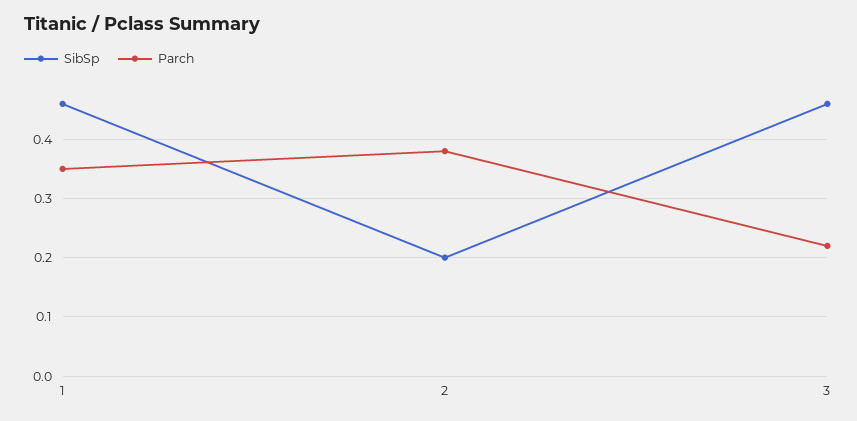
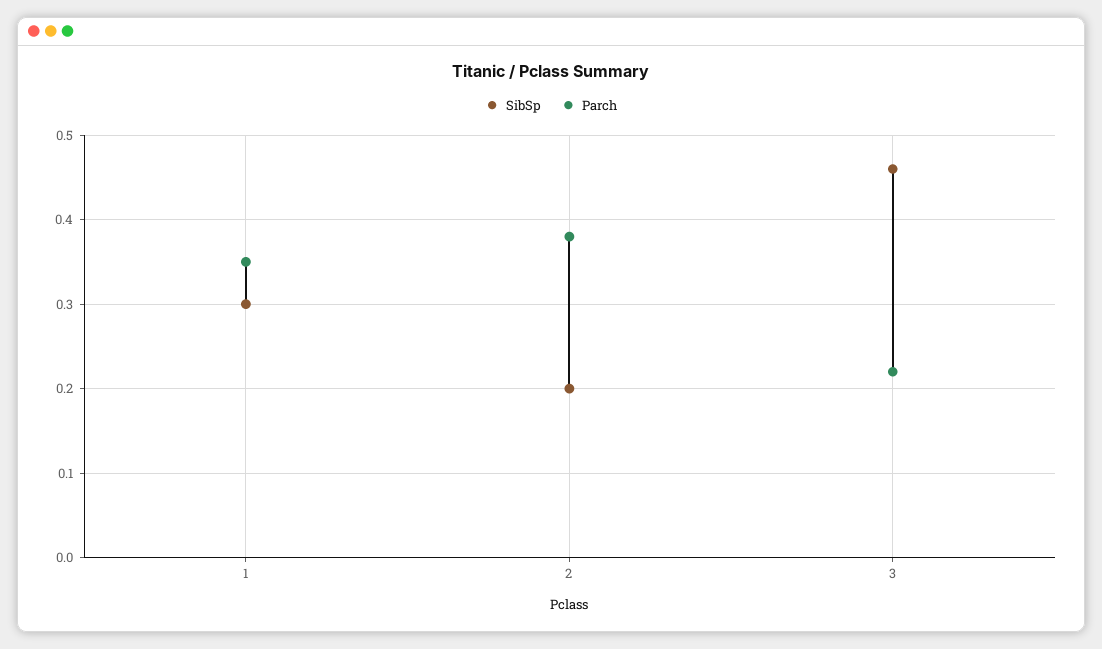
  {
    "SibSp": {
-     "1": 0.45,
+     "1": 0.3,
      "2": 0.2,
      "3": 0.46
    },
    "Parch": {
      "1": 0.35,
      "2": 0.38,
      "3": 0.22
    }
  }

